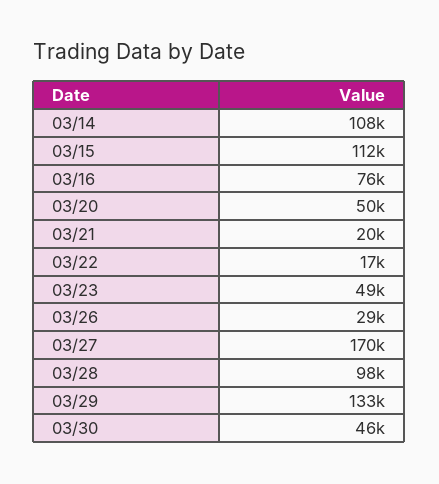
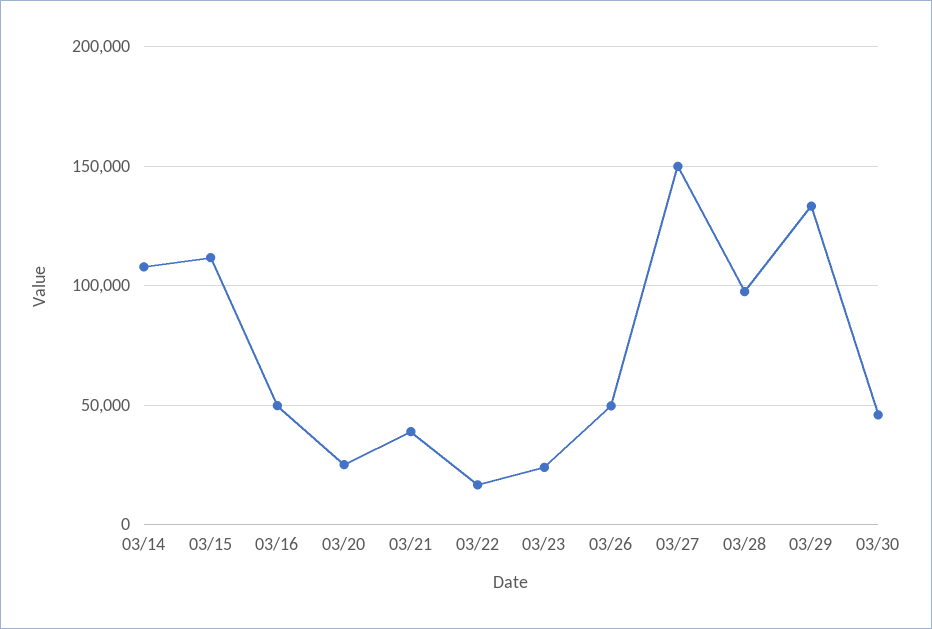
  {
    "03/14": 108000,
    "03/15": 112000,
-   "03/16": 76000,
+   "03/16": 50000,
-   "03/20": 50000,
+   "03/20": 25000,
-   "03/21": 20000,
+   "03/21": 40000,
    "03/22": 17000,
-   "03/23": 49000,
+   "03/23": 25000,
-   "03/26": 29000,
+   "03/26": 50000,
-   "03/27": 170000,
+   "03/27": 150000,
    "03/28": 98000,
    "03/29": 133000,
    "03/30": 46000
  }

